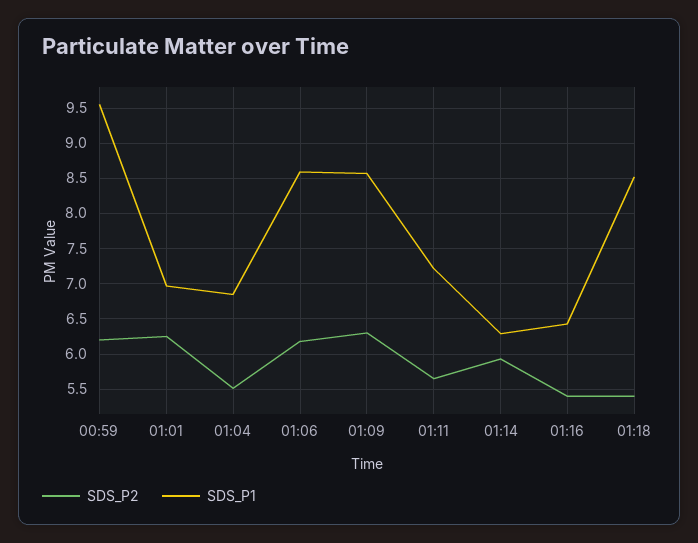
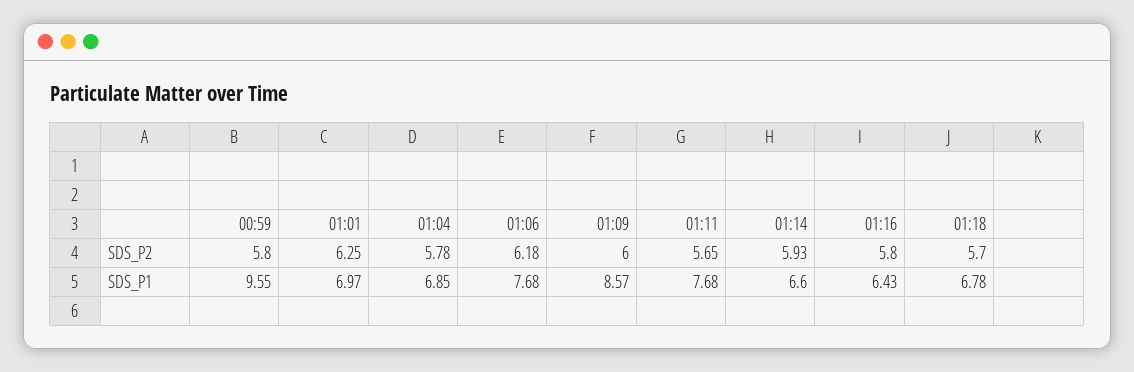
  {
    "SDS_P2": {
-     "00:59": 6.2,
+     "00:59": 5.8,
      "01:01": 6.25,
-     "01:04": 5.5,
+     "01:04": 5.78,
      "01:06": 6.18,
-     "01:09": 6.3,
+     "01:09": 6,
      "01:11": 5.65,
      "01:14": 5.93,
-     "01:16": 5.4,
+     "01:16": 5.8,
-     "01:18": 5.4
+     "01:18": 5.7
    },
    "SDS_P1": {
      "00:59": 9.55,
      "01:01": 6.97,
      "01:04": 6.85,
-     "01:06": 8.6,
+     "01:06": 7.68,
      "01:09": 8.57,
-     "01:11": 7.2,
+     "01:11": 7.68,
-     "01:14": 6.3,
+     "01:14": 6.6,
      "01:16": 6.43,
-     "01:18": 8.5
+     "01:18": 6.78
    }
  }

